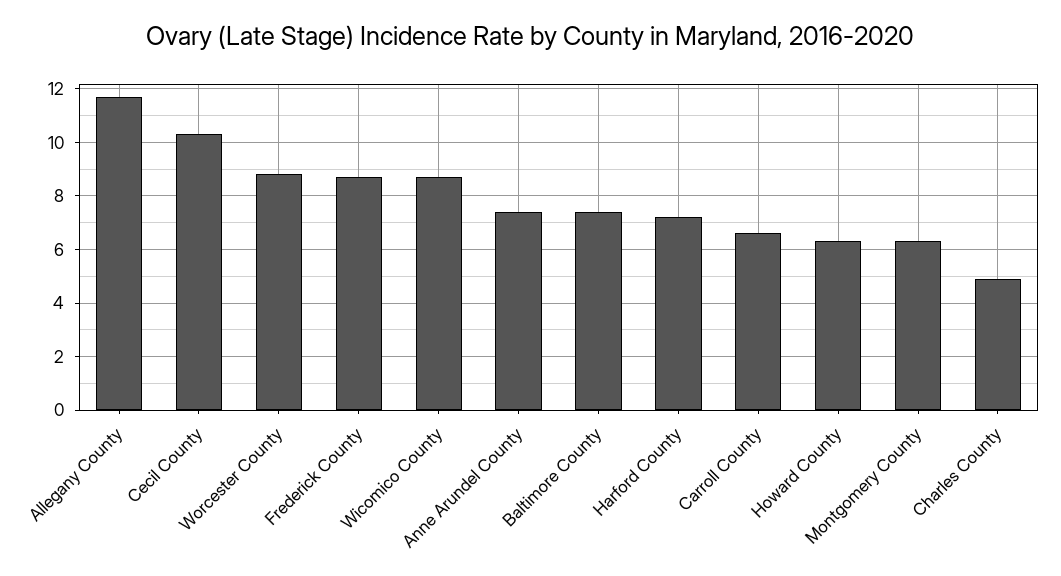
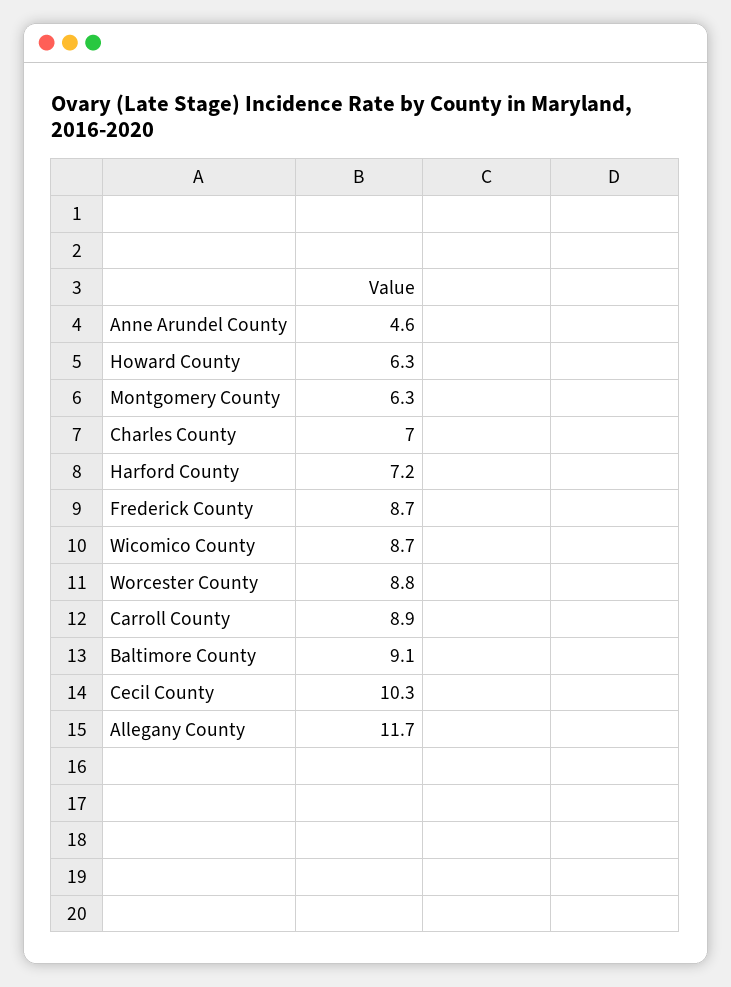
  {
    "Allegany County": 11.7,
    "Cecil County": 10.3,
    "Worcester County": 8.8,
    "Frederick County": 8.7,
    "Wicomico County": 8.7,
-   "Anne Arundel County": 7.5,
+   "Anne Arundel County": 4.6,
-   "Baltimore County": 7.5,
+   "Baltimore County": 9.1,
    "Harford County": 7.2,
-   "Carroll County": 6.5,
+   "Carroll County": 8.9,
    "Howard County": 6.3,
    "Montgomery County": 6.3,
-   "Charles County": 5
+   "Charles County": 7
  }

